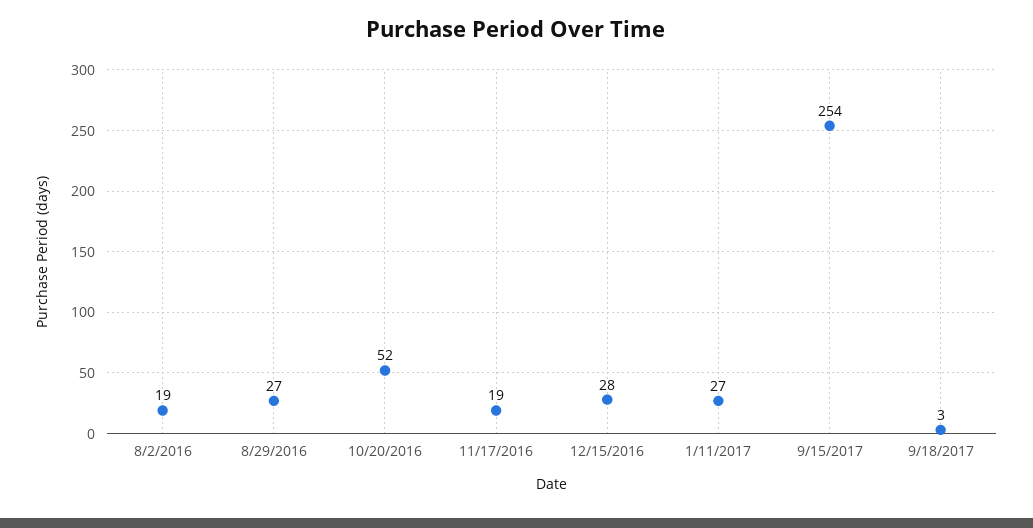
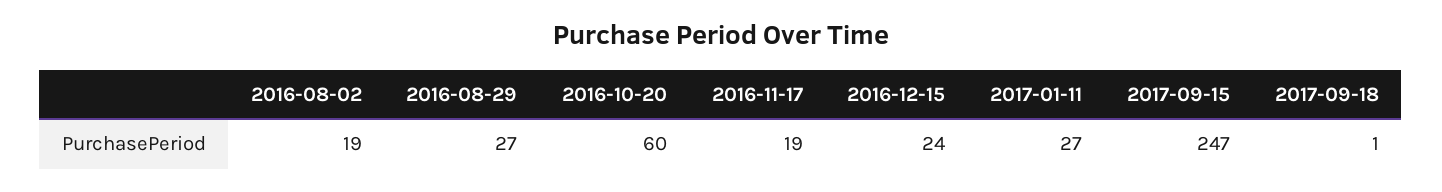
  {
    "8/2/2016": 19,
    "8/29/2016": 27,
-   "10/20/2016": 52,
+   "10/20/2016": 60,
    "11/17/2016": 19,
-   "12/15/2016": 28,
+   "12/15/2016": 24,
    "1/11/2017": 27,
-   "9/15/2017": 254,
+   "9/15/2017": 247,
-   "9/18/2017": 3
+   "9/18/2017": 1
  }

